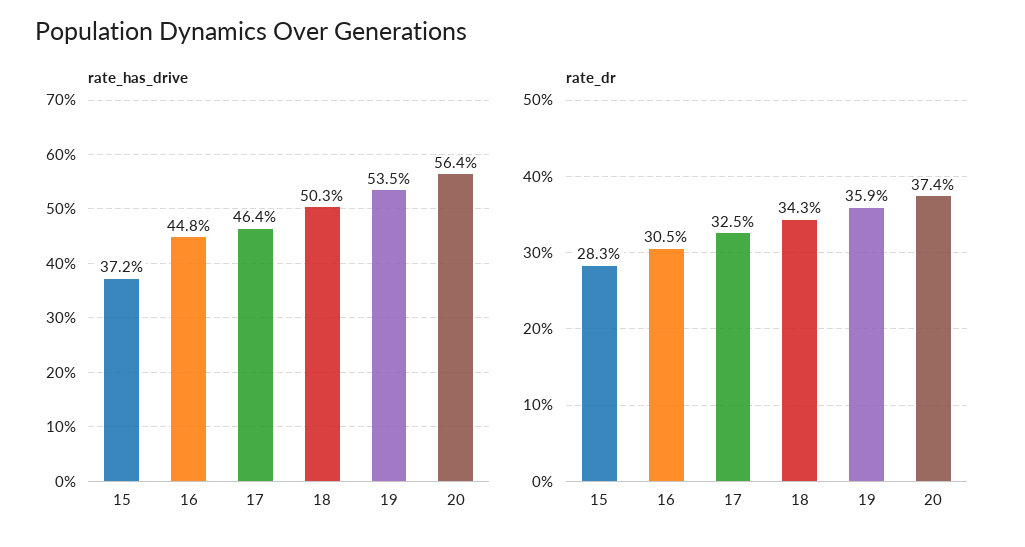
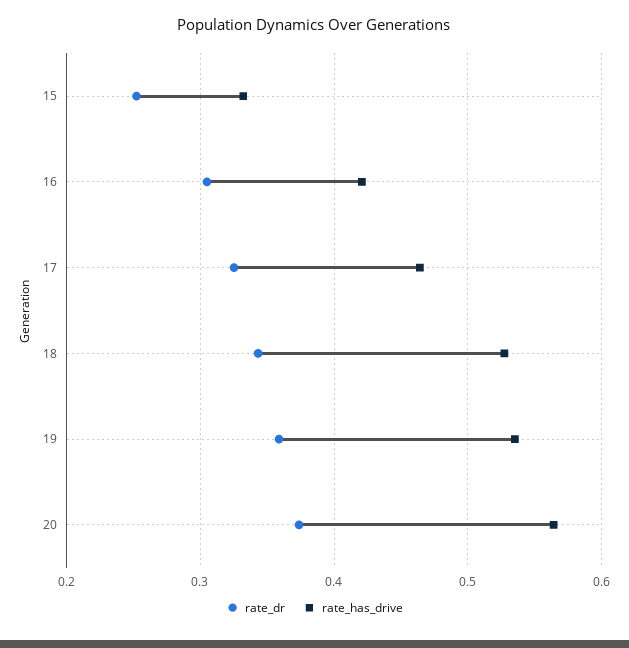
  {
    "rate_has_drive": {
-     "15": 0.372,
+     "15": 0.33,
-     "16": 0.448,
+     "16": 0.42,
      "17": 0.464,
-     "18": 0.503,
+     "18": 0.53,
      "19": 0.535,
      "20": 0.564
    },
    "rate_dr": {
-     "15": 0.283,
+     "15": 0.25,
      "16": 0.305,
      "17": 0.325,
      "18": 0.343,
      "19": 0.359,
      "20": 0.374
    }
  }

